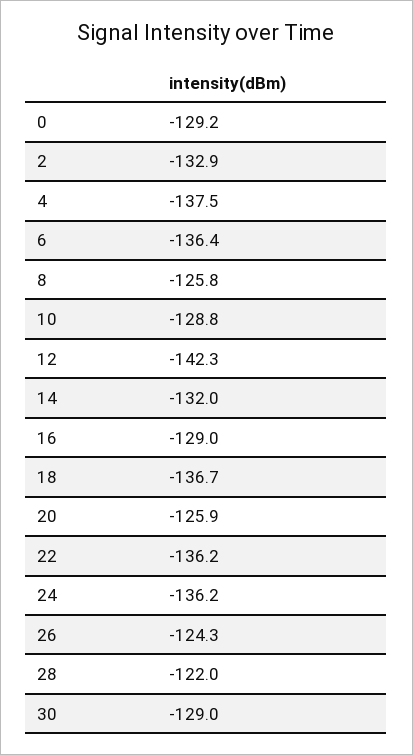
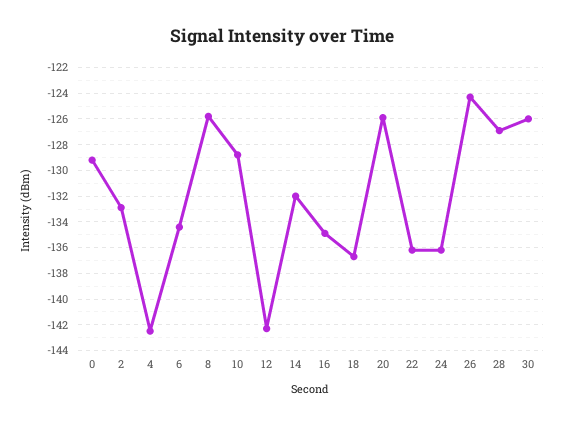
  {
    "0": -129.2,
    "2": -132.9,
-   "4": -137.5,
+   "4": -142.5,
-   "6": -136.4,
+   "6": -134.5,
    "8": -125.8,
    "10": -128.8,
    "12": -142.3,
    "14": -132,
-   "16": -129,
+   "16": -135,
    "18": -136.7,
    "20": -125.9,
    "22": -136.2,
    "24": -136.2,
    "26": -124.3,
-   "28": -122,
+   "28": -127,
-   "30": -129
+   "30": -126
  }

